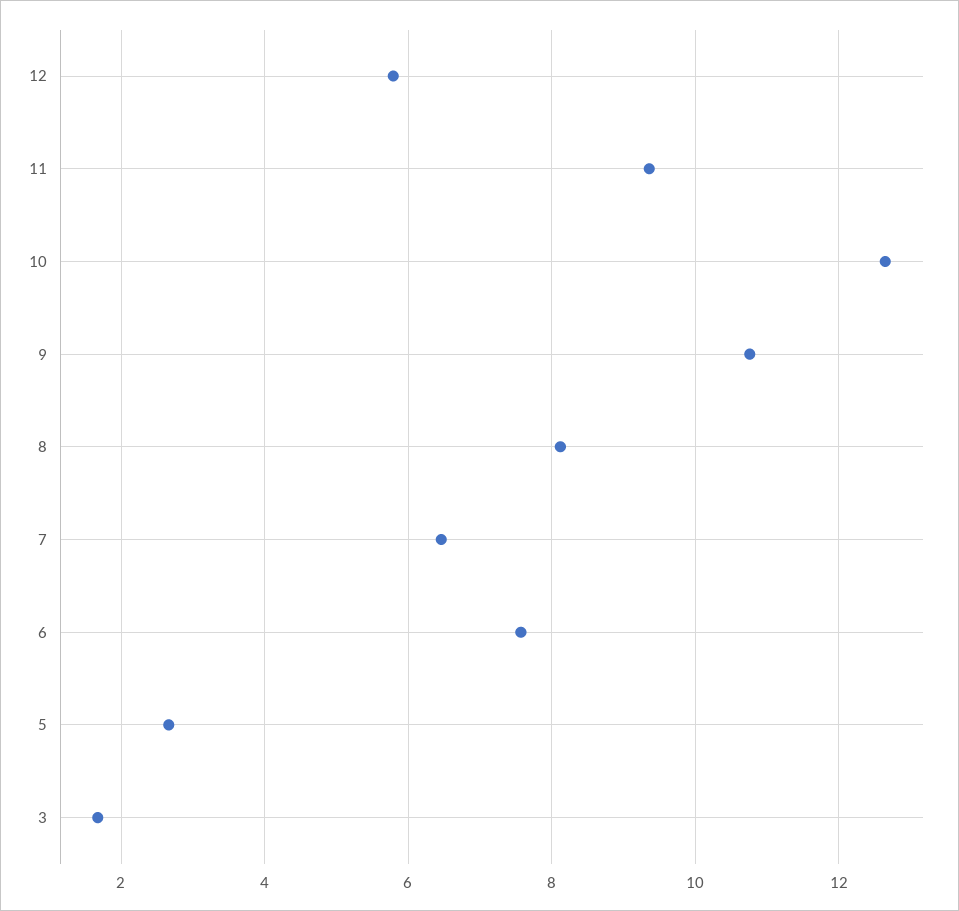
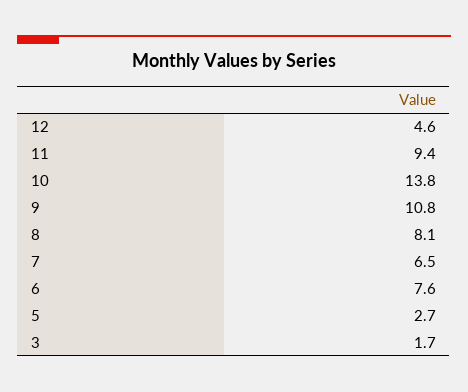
  {
-   "12": 5.8,
+   "12": 4.6,
    "11": 9.4,
-   "10": 12.6,
+   "10": 13.8,
    "9": 10.8,
    "8": 8.1,
    "7": 6.5,
    "6": 7.6,
    "5": 2.7,
    "3": 1.7
  }

